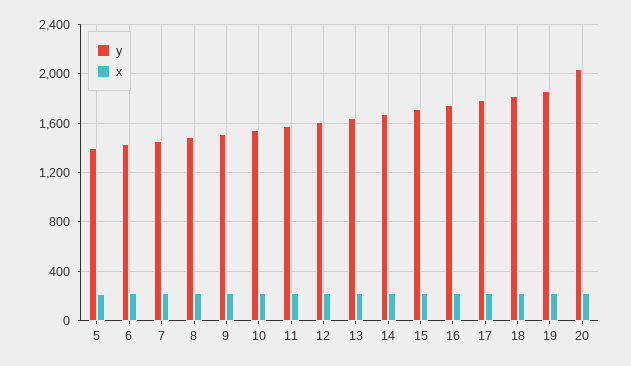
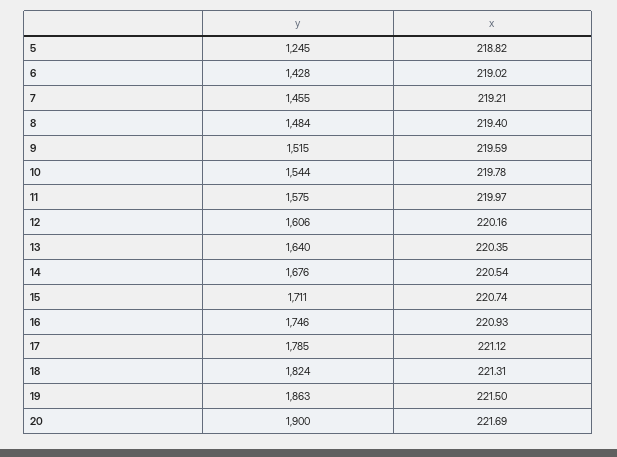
  {
    "y": {
-     "5": 1400,
+     "5": 1245,
      "6": 1428,
      "7": 1455,
      "8": 1484,
      "9": 1515,
      "10": 1544,
      "11": 1575,
      "12": 1606,
      "13": 1640,
      "14": 1676,
      "15": 1711,
      "16": 1746,
      "17": 1785,
      "18": 1824,
      "19": 1863,
-     "20": 2050
+     "20": 1900
    },
    "x": {
      "5": 218.82,
      "6": 219.02,
      "7": 219.21,
      "8": 219.4,
      "9": 219.59,
      "10": 219.78,
      "11": 219.97,
      "12": 220.16,
      "13": 220.35,
      "14": 220.54,
      "15": 220.74,
      "16": 220.93,
      "17": 221.12,
      "18": 221.31,
      "19": 221.5,
      "20": 221.69
    }
  }

